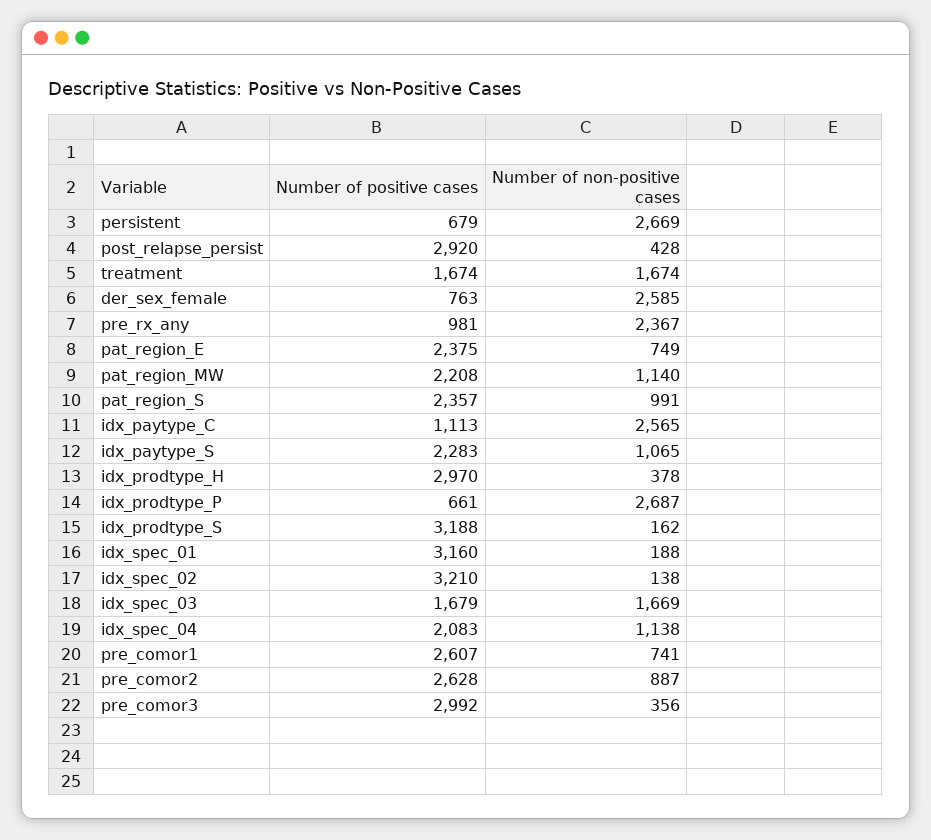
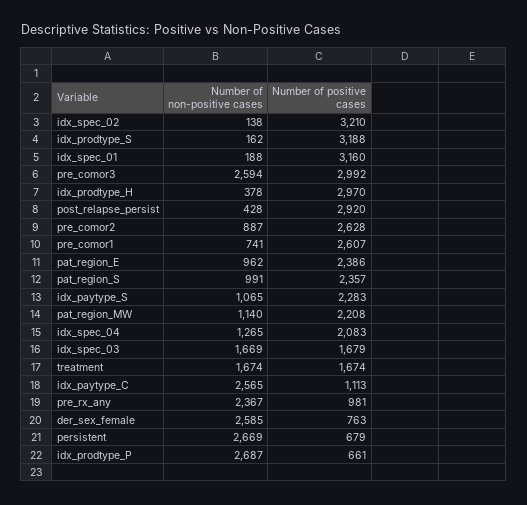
  {
    "Number of positive cases": {
      "persistent": 679,
      "post_relapse_persist": 2920,
      "treatment": 1674,
      "der_sex_female": 763,
      "pre_rx_any": 981,
-     "pat_region_E": 2375,
+     "pat_region_E": 2386,
      "pat_region_MW": 2208,
      "pat_region_S": 2357,
      "idx_paytype_C": 1113,
      "idx_paytype_S": 2283,
      "idx_prodtype_H": 2970,
      "idx_prodtype_P": 661,
      "idx_prodtype_S": 3188,
      "idx_spec_01": 3160,
      "idx_spec_02": 3210,
      "idx_spec_03": 1679,
      "idx_spec_04": 2083,
      "pre_comor1": 2607,
      "pre_comor2": 2628,
      "pre_comor3": 2992
    },
    "Number of non-positive cases": {
      "persistent": 2669,
      "post_relapse_persist": 428,
      "treatment": 1674,
      "der_sex_female": 2585,
      "pre_rx_any": 2367,
-     "pat_region_E": 749,
+     "pat_region_E": 962,
      "pat_region_MW": 1140,
      "pat_region_S": 991,
      "idx_paytype_C": 2565,
      "idx_paytype_S": 1065,
      "idx_prodtype_H": 378,
      "idx_prodtype_P": 2687,
      "idx_prodtype_S": 162,
      "idx_spec_01": 188,
      "idx_spec_02": 138,
      "idx_spec_03": 1669,
-     "idx_spec_04": 1138,
+     "idx_spec_04": 1265,
      "pre_comor1": 741,
      "pre_comor2": 887,
-     "pre_comor3": 356
+     "pre_comor3": 2594
    }
  }

